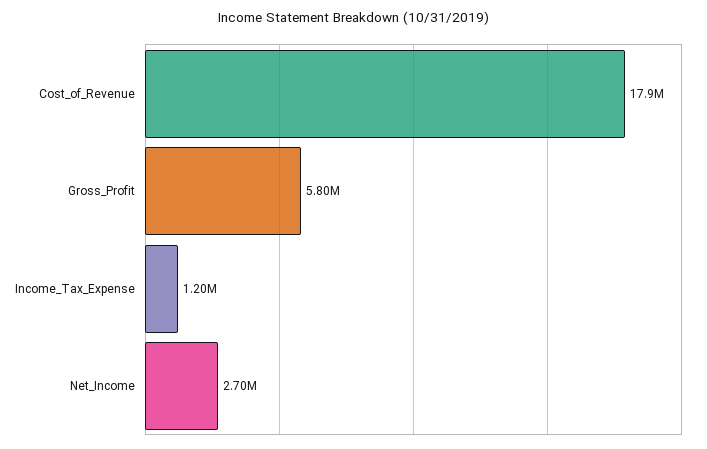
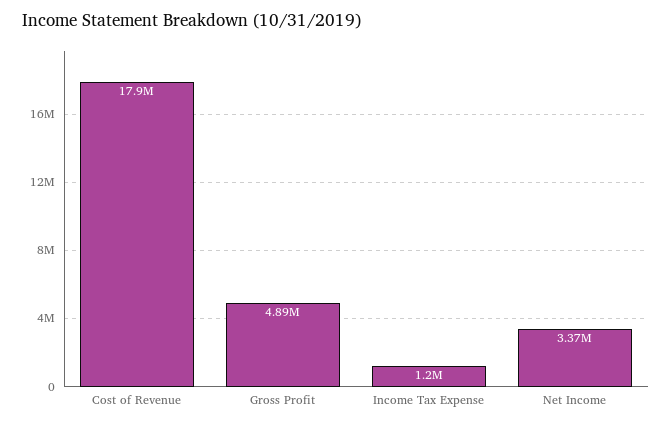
  {
    "Cost_of_Revenue": 17900000,
-   "Gross_Profit": 5800000,
+   "Gross_Profit": 4890000,
    "Income_Tax_Expense": 1200000,
-   "Net_Income": 2700000
+   "Net_Income": 3370000
  }

